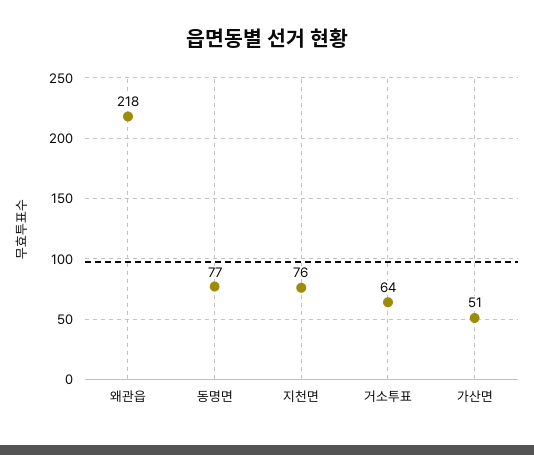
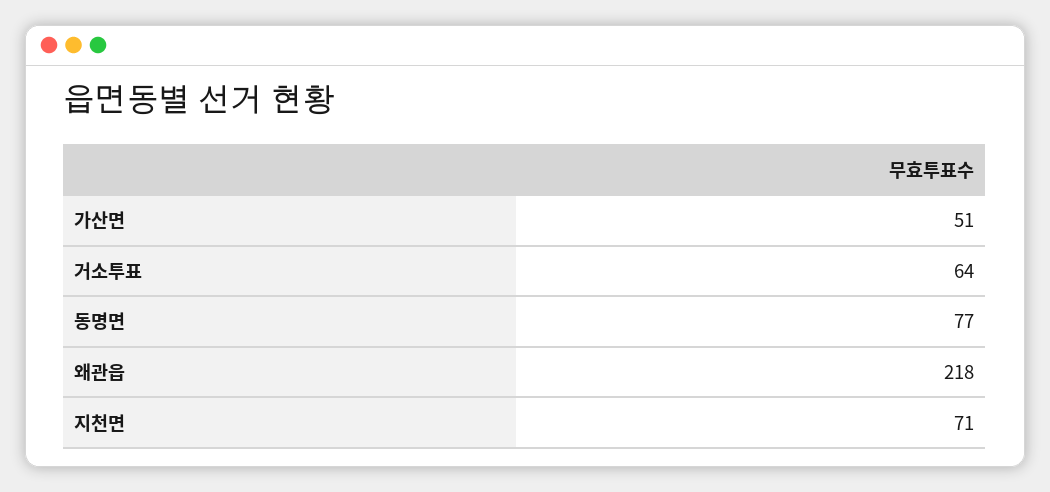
  {
    "왜관읍": 218,
    "동명면": 77,
-   "지천면": 76,
+   "지천면": 71,
    "거소투표": 64,
    "가산면": 51
  }

